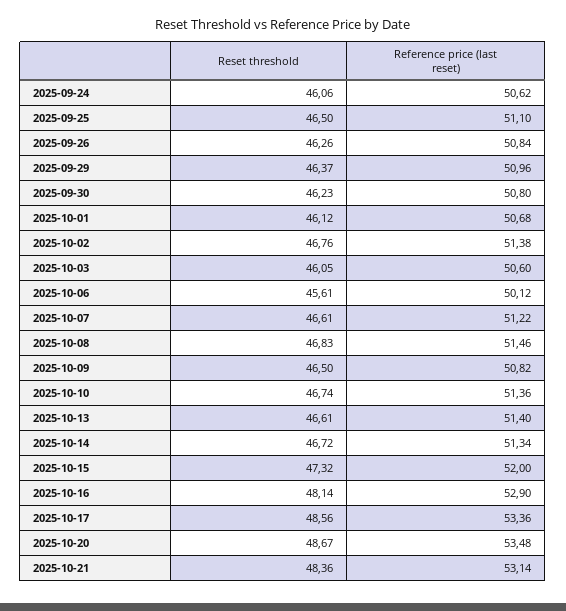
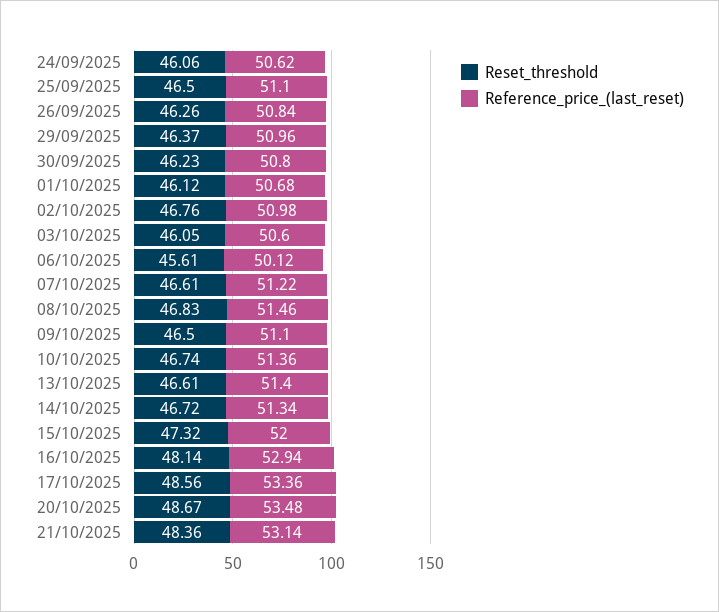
  {
    "Reset threshold": {
      "2025-09-24": 46.06,
      "2025-09-25": 46.5,
      "2025-09-26": 46.26,
      "2025-09-29": 46.37,
      "2025-09-30": 46.23,
      "2025-10-01": 46.12,
      "2025-10-02": 46.76,
      "2025-10-03": 46.05,
      "2025-10-06": 45.61,
      "2025-10-07": 46.61,
      "2025-10-08": 46.83,
      "2025-10-09": 46.5,
      "2025-10-10": 46.74,
      "2025-10-13": 46.61,
      "2025-10-14": 46.72,
      "2025-10-15": 47.32,
      "2025-10-16": 48.14,
      "2025-10-17": 48.56,
      "2025-10-20": 48.67,
      "2025-10-21": 48.36
    },
    "Reference price (last reset)": {
      "2025-09-24": 50.62,
      "2025-09-25": 51.1,
      "2025-09-26": 50.84,
      "2025-09-29": 50.96,
      "2025-09-30": 50.8,
      "2025-10-01": 50.68,
-     "2025-10-02": 51.38,
+     "2025-10-02": 50.98,
      "2025-10-03": 50.6,
      "2025-10-06": 50.12,
      "2025-10-07": 51.22,
      "2025-10-08": 51.46,
-     "2025-10-09": 50.82,
+     "2025-10-09": 51.1,
      "2025-10-10": 51.36,
      "2025-10-13": 51.4,
      "2025-10-14": 51.34,
      "2025-10-15": 52,
-     "2025-10-16": 52.9,
+     "2025-10-16": 52.94,
      "2025-10-17": 53.36,
      "2025-10-20": 53.48,
      "2025-10-21": 53.14
    }
  }

